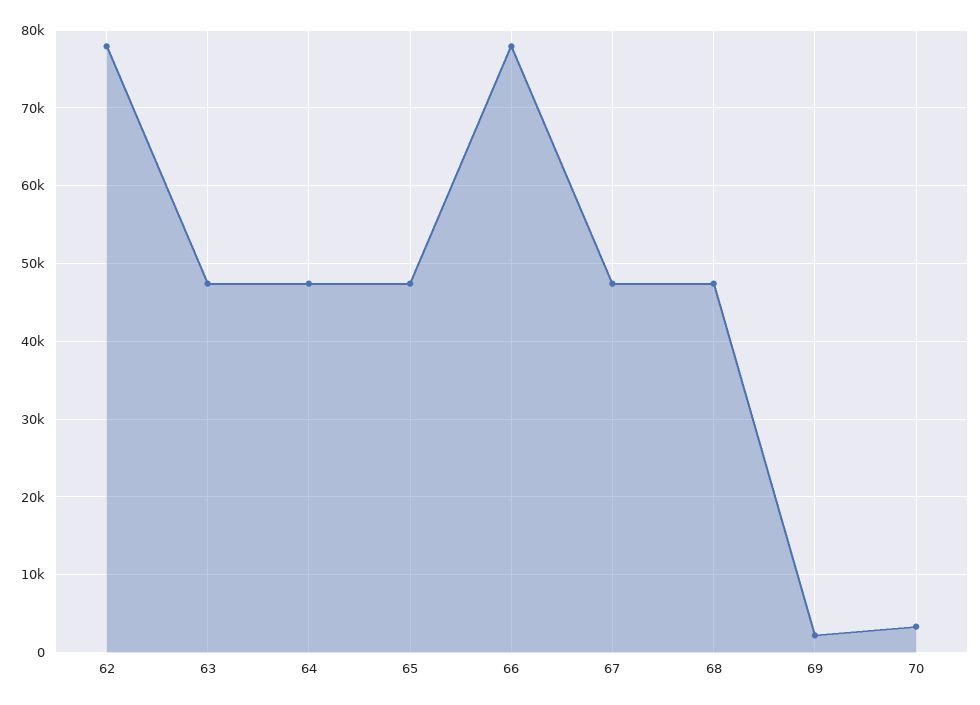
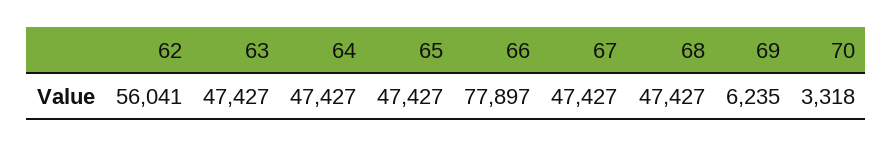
  {
-   "62": 78000,
+   "62": 56041,
    "63": 47427,
    "64": 47427,
    "65": 47427,
    "66": 77897,
    "67": 47427,
    "68": 47427,
-   "69": 2000,
+   "69": 6235,
    "70": 3318
  }

